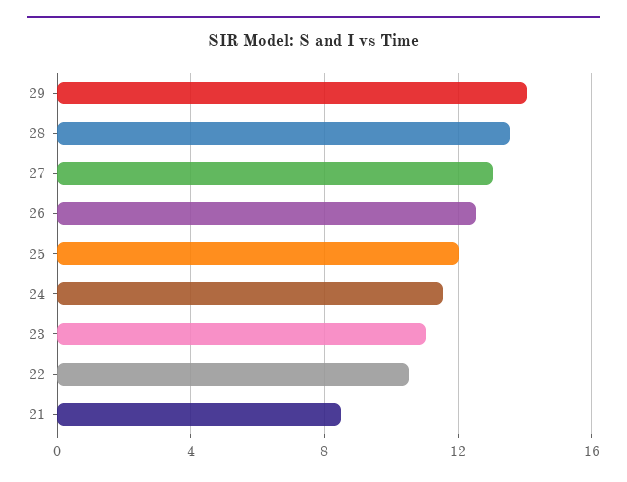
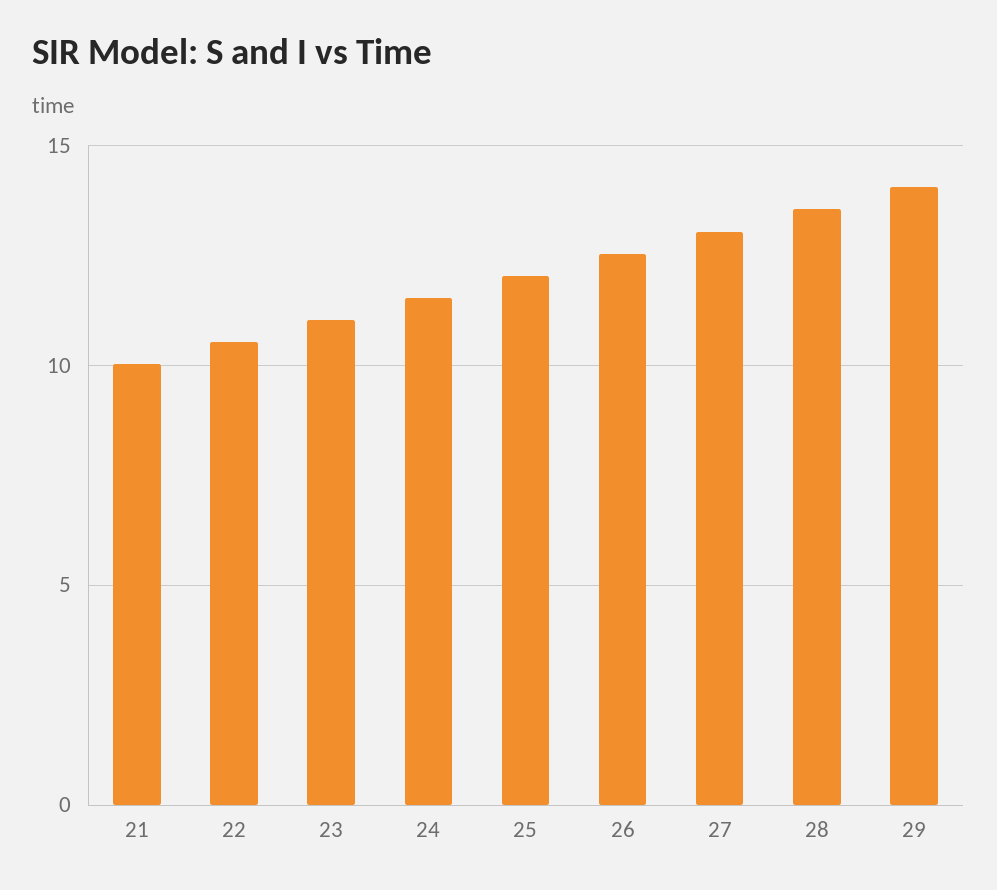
  {
    "29": 14,
    "28": 13.5,
    "27": 13,
    "26": 12.5,
    "25": 12,
    "24": 11.5,
    "23": 11,
    "22": 10.5,
-   "21": 8.5
+   "21": 10
  }

